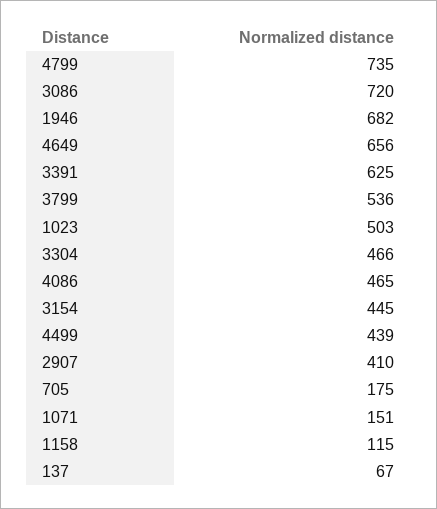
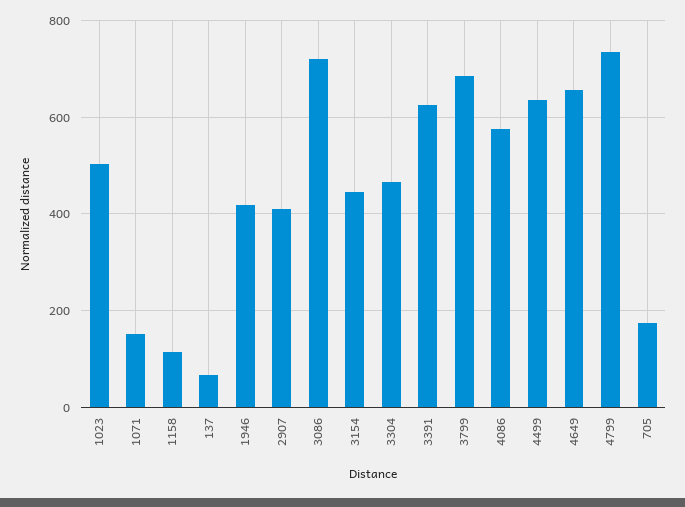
  {
    "4799": 735,
    "3086": 720,
-   "1946": 682,
+   "1946": 420,
    "4649": 656,
    "3391": 625,
-   "3799": 536,
+   "3799": 680,
    "1023": 503,
    "3304": 466,
-   "4086": 465,
+   "4086": 580,
    "3154": 445,
-   "4499": 439,
+   "4499": 640,
    "2907": 410,
    "705": 175,
    "1071": 151,
    "1158": 115,
    "137": 67
  }

